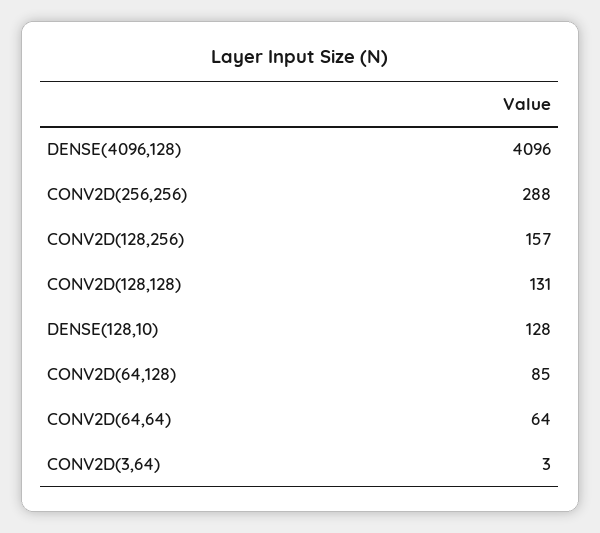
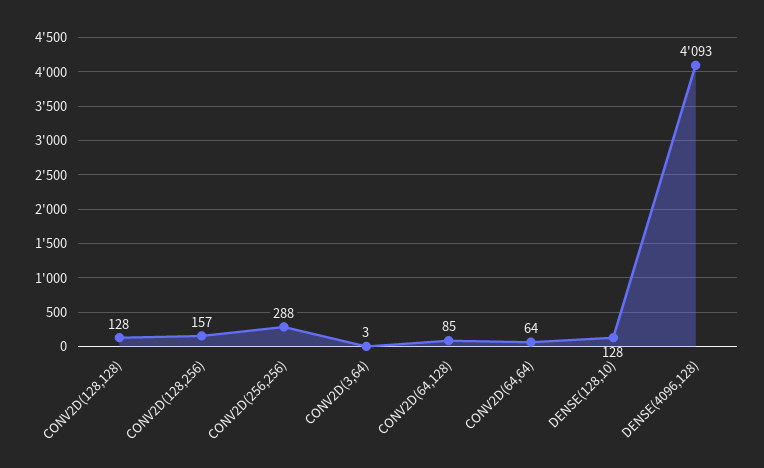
  {
-   "DENSE(4096,128)": 4096,
+   "DENSE(4096,128)": 4093,
    "CONV2D(256,256)": 288,
    "CONV2D(128,256)": 157,
-   "CONV2D(128,128)": 131,
+   "CONV2D(128,128)": 128,
    "DENSE(128,10)": 128,
    "CONV2D(64,128)": 85,
    "CONV2D(64,64)": 64,
    "CONV2D(3,64)": 3
  }

